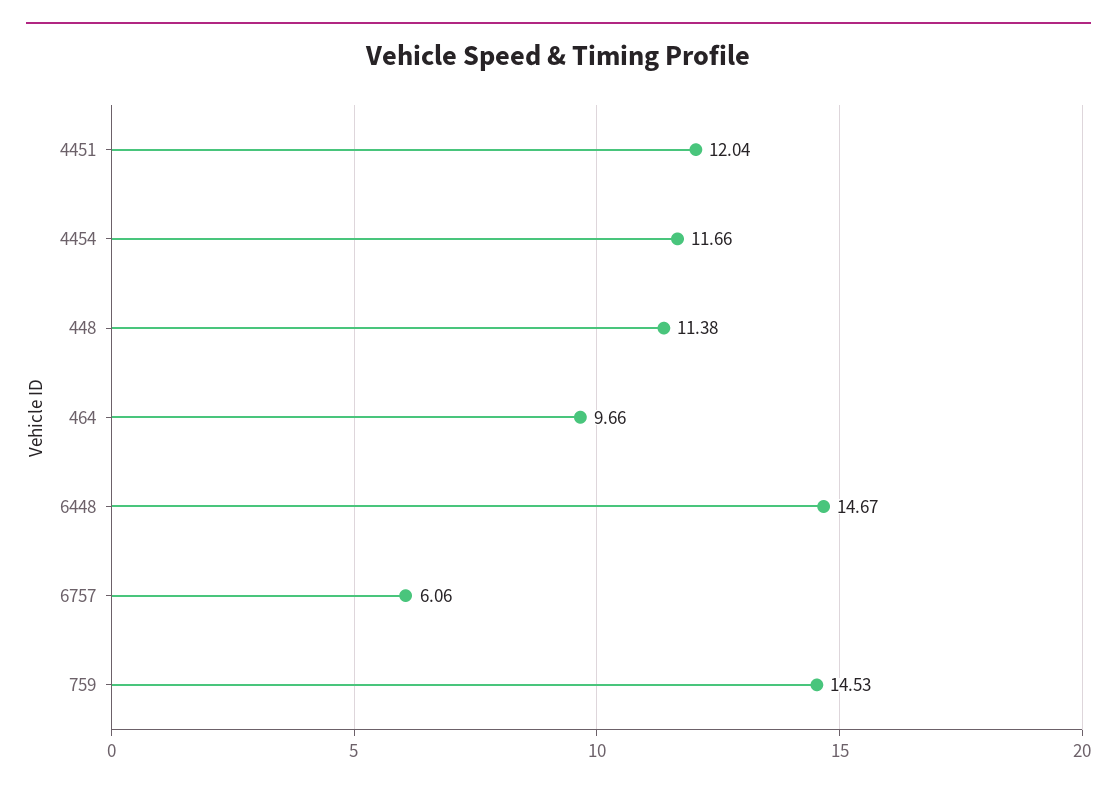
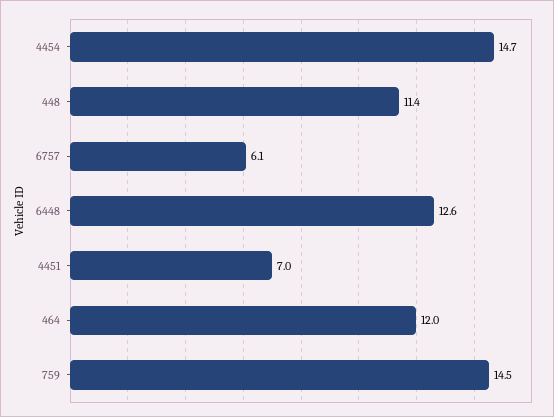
  {
-   "4451": 12.04,
+   "4451": 7,
-   "4454": 11.66,
+   "4454": 14.7,
    "448": 11.38,
-   "464": 9.66,
+   "464": 12,
-   "6448": 14.67,
+   "6448": 12.6,
    "6757": 6.06,
    "759": 14.53
  }

